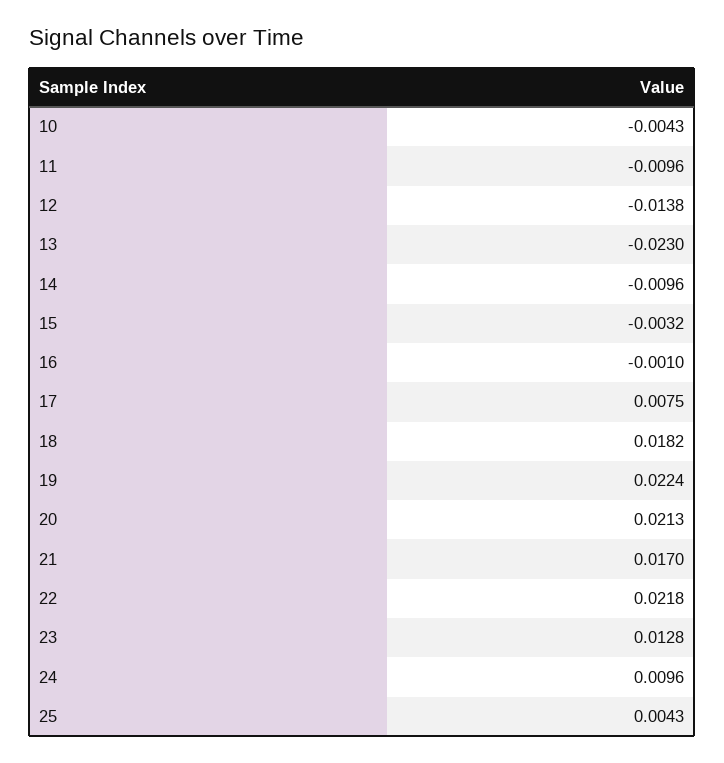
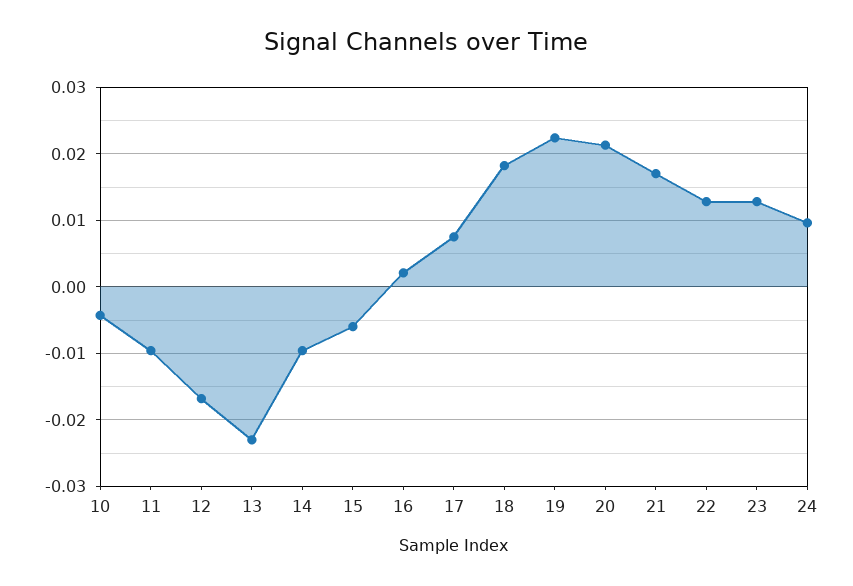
  {
    "10": -0.0043,
    "11": -0.0096,
-   "12": -0.0138,
+   "12": -0.017,
    "13": -0.023,
    "14": -0.0096,
-   "15": -0.0032,
+   "15": -0.006,
-   "16": -0.001,
+   "16": 0.002,
    "17": 0.0075,
    "18": 0.0182,
    "19": 0.0224,
    "20": 0.0213,
    "21": 0.017,
-   "22": 0.0218,
+   "22": 0.013,
    "23": 0.0128,
-   "24": 0.0096,
+   "24": 0.0096
-   "25": 0.0043
  }

